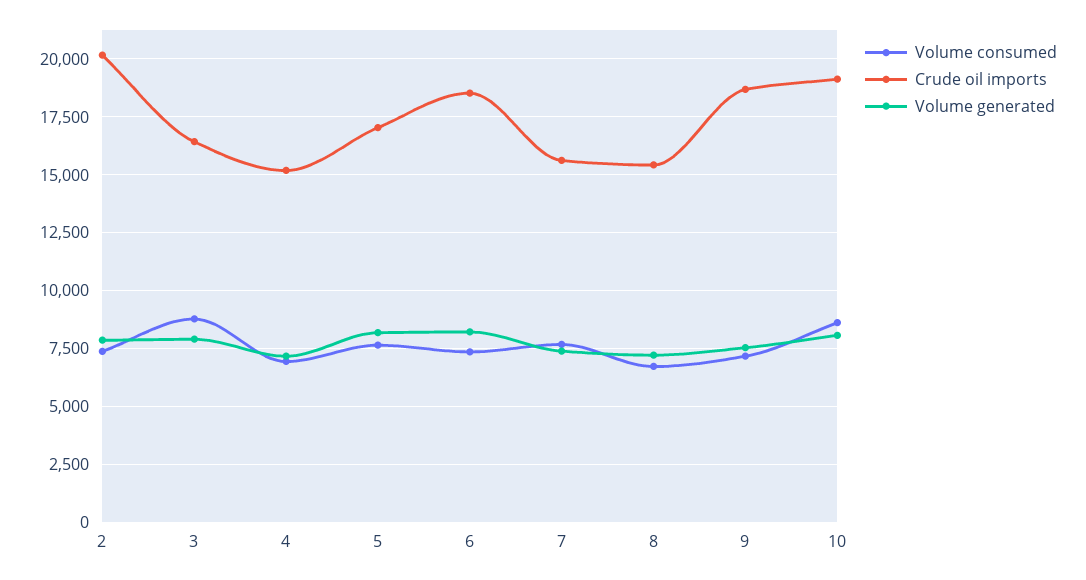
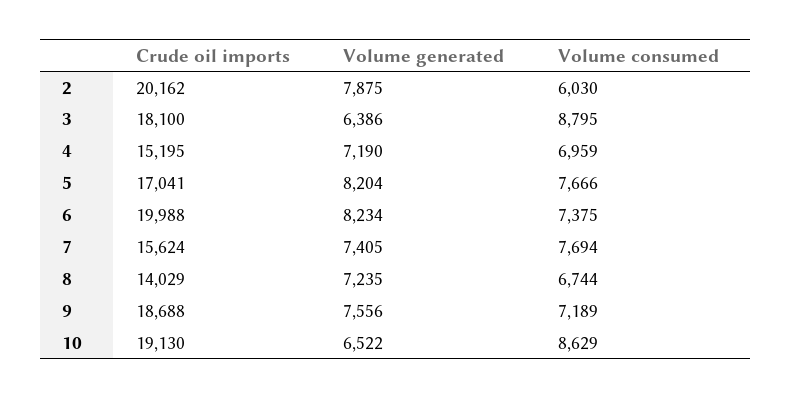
  {
    "Volume consumed": {
-     "2": 7500,
+     "2": 6030,
      "3": 8795,
      "4": 6959,
      "5": 7666,
      "6": 7375,
      "7": 7694,
      "8": 6744,
      "9": 7189,
      "10": 8629
    },
    "Crude oil imports": {
      "2": 20162,
-     "3": 16500,
+     "3": 18100,
      "4": 15195,
      "5": 17041,
-     "6": 18500,
+     "6": 19988,
      "7": 15624,
-     "8": 15500,
+     "8": 14029,
      "9": 18688,
      "10": 19130
    },
    "Volume generated": {
      "2": 7875,
-     "3": 8000,
+     "3": 6386,
      "4": 7190,
      "5": 8204,
      "6": 8234,
      "7": 7405,
      "8": 7235,
      "9": 7556,
-     "10": 8000
+     "10": 6522
    }
  }

